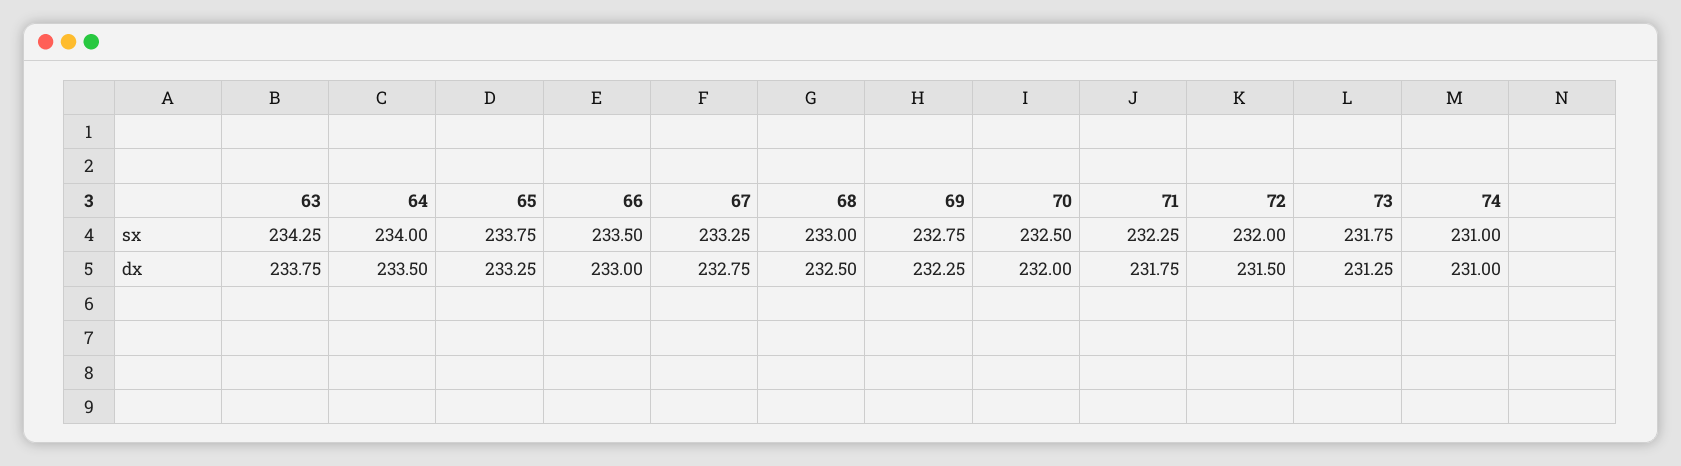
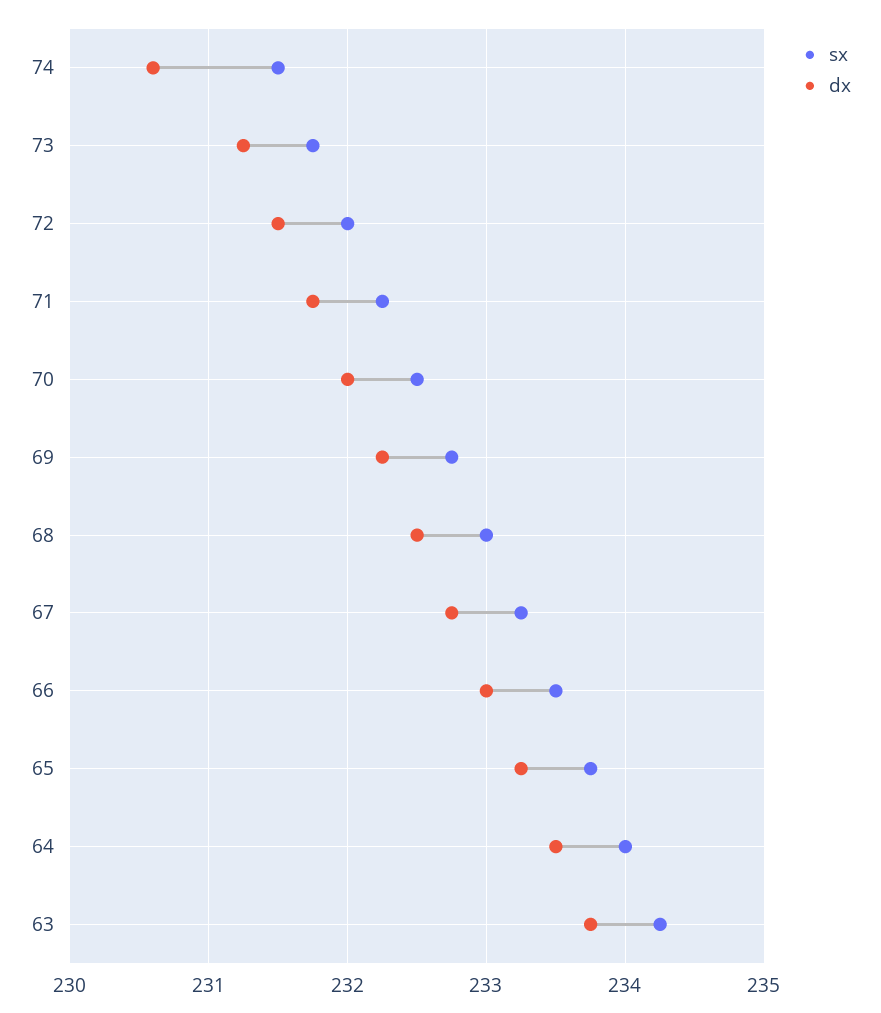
  {
    "sx": {
      "63": 234.25,
      "64": 234,
      "65": 233.75,
      "66": 233.5,
      "67": 233.25,
      "68": 233,
      "69": 232.75,
      "70": 232.5,
      "71": 232.25,
      "72": 232,
      "73": 231.75,
-     "74": 231
+     "74": 231.5
    },
    "dx": {
      "63": 233.75,
      "64": 233.5,
      "65": 233.25,
      "66": 233,
      "67": 232.75,
      "68": 232.5,
      "69": 232.25,
      "70": 232,
      "71": 231.75,
      "72": 231.5,
      "73": 231.25,
-     "74": 231
+     "74": 230.6
    }
  }

